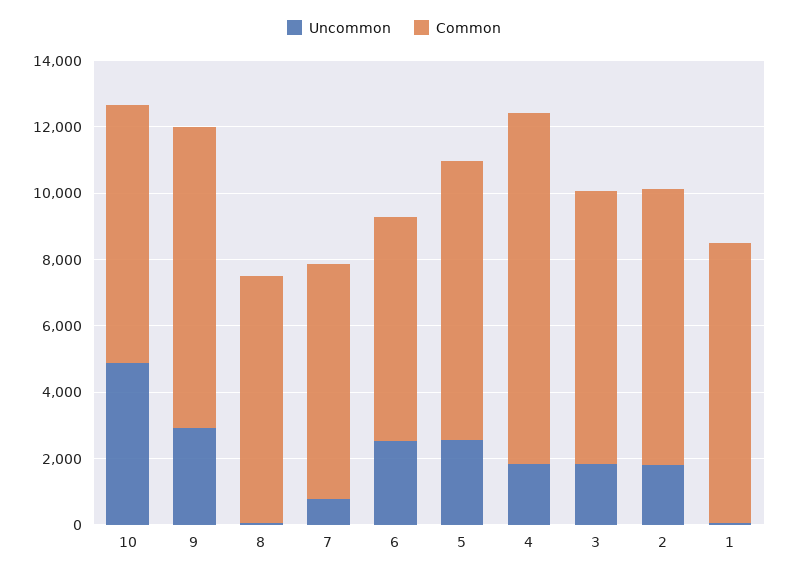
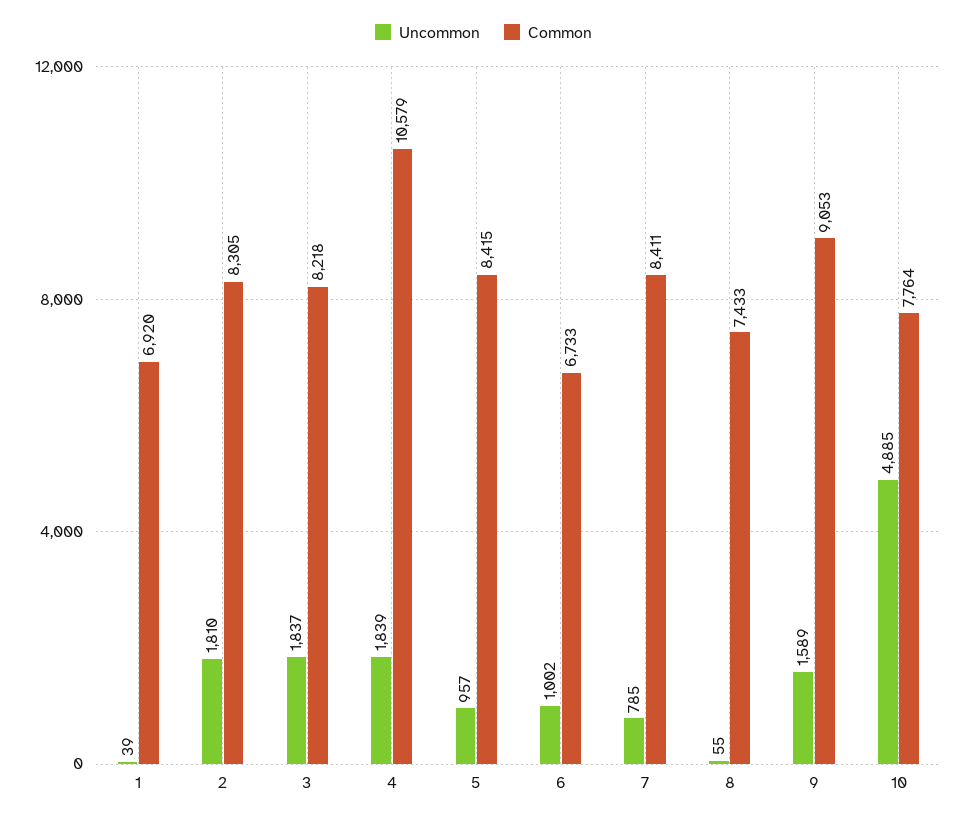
  {
    "Uncommon": {
      "10": 4885,
-     "9": 3000,
+     "9": 1589,
      "8": 55,
      "7": 785,
-     "6": 2500,
+     "6": 1002,
-     "5": 2500,
+     "5": 957,
      "4": 1839,
      "3": 1837,
      "2": 1810,
      "1": 39
    },
    "Common": {
      "10": 7764,
      "9": 9053,
      "8": 7433,
-     "7": 7000,
+     "7": 8411,
      "6": 6733,
      "5": 8415,
      "4": 10579,
      "3": 8218,
      "2": 8305,
-     "1": 8500
+     "1": 6920
    }
  }

